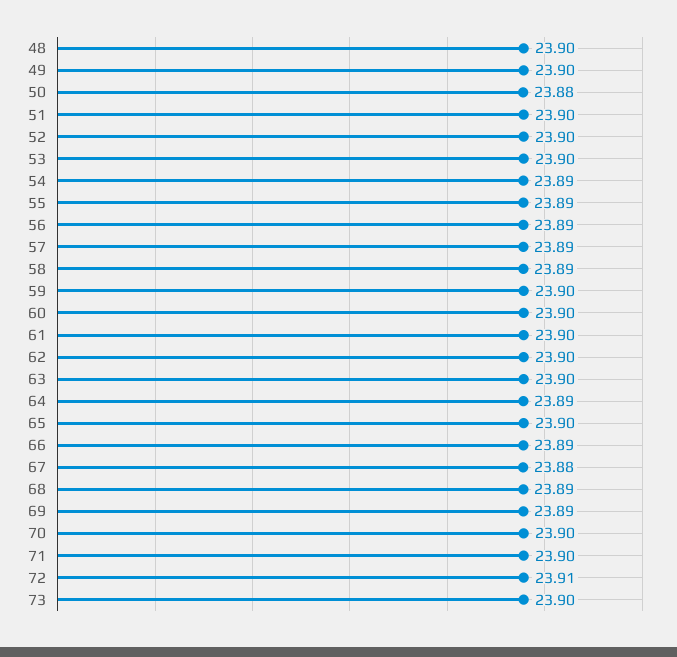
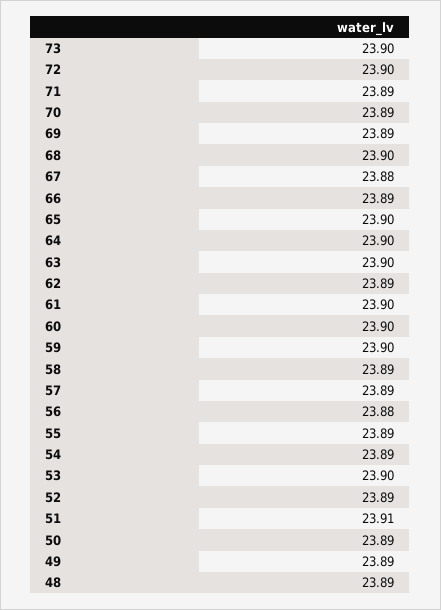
  {
-   "48": 23.9,
+   "48": 23.89,
-   "49": 23.9,
+   "49": 23.89,
-   "50": 23.88,
+   "50": 23.89,
-   "51": 23.9,
+   "51": 23.91,
-   "52": 23.9,
+   "52": 23.89,
    "53": 23.9,
    "54": 23.89,
    "55": 23.89,
-   "56": 23.89,
+   "56": 23.88,
    "57": 23.89,
    "58": 23.89,
    "59": 23.9,
    "60": 23.9,
    "61": 23.9,
-   "62": 23.9,
+   "62": 23.89,
    "63": 23.9,
-   "64": 23.89,
+   "64": 23.9,
    "65": 23.9,
    "66": 23.89,
    "67": 23.88,
-   "68": 23.89,
+   "68": 23.9,
    "69": 23.89,
-   "70": 23.9,
+   "70": 23.89,
-   "71": 23.9,
+   "71": 23.89,
-   "72": 23.91,
+   "72": 23.9,
    "73": 23.9
  }

